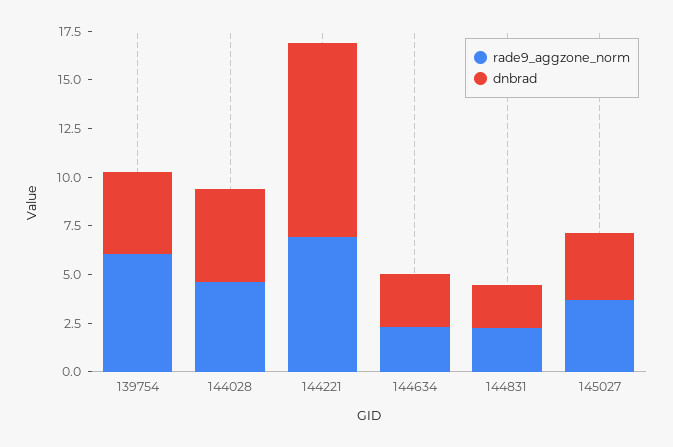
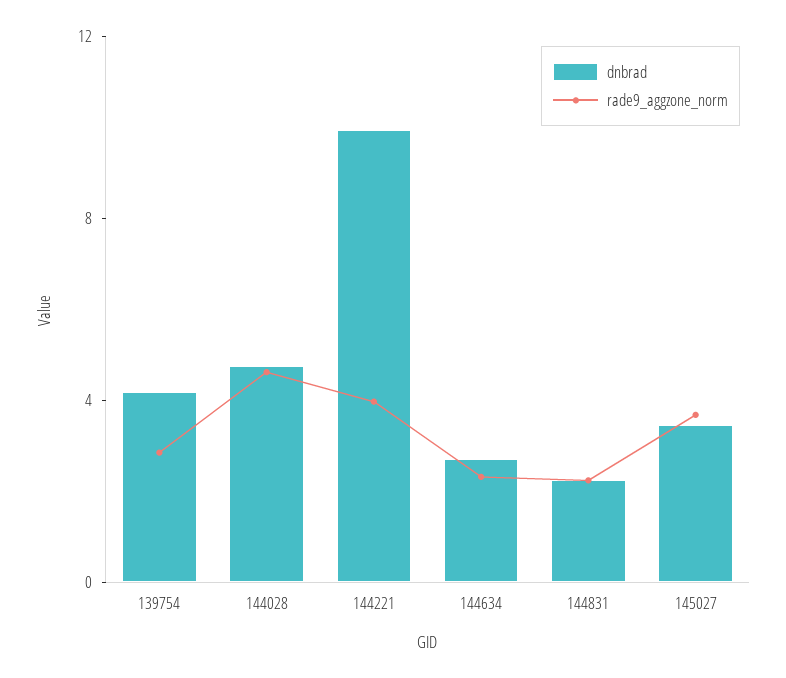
  {
    "rade9_aggzone_norm": {
-     "139754": 6,
+     "139754": 3,
      "144028": 4.5,
-     "144221": 7,
+     "144221": 4,
      "144634": 2.5,
      "144831": 2,
      "145027": 3.5
    },
    "dnbrad": {
      "139754": 4,
      "144028": 5,
      "144221": 10,
      "144634": 2.5,
      "144831": 2,
      "145027": 3.5
    }
  }

